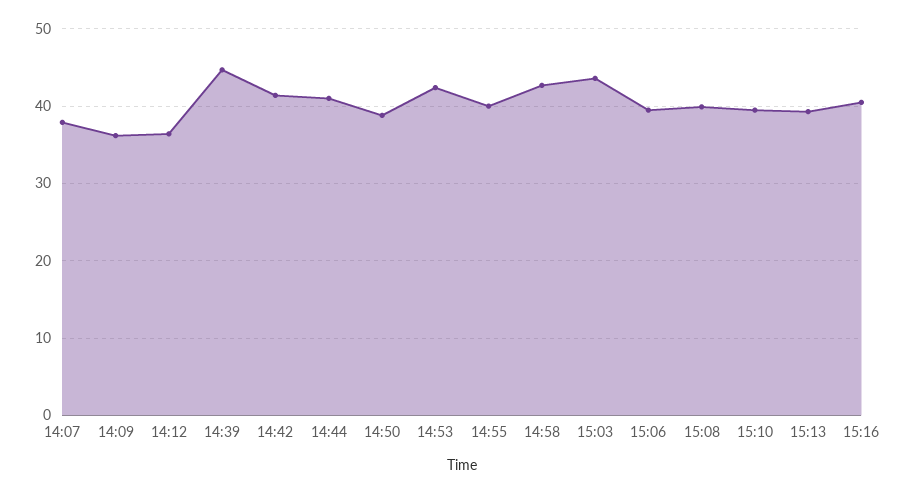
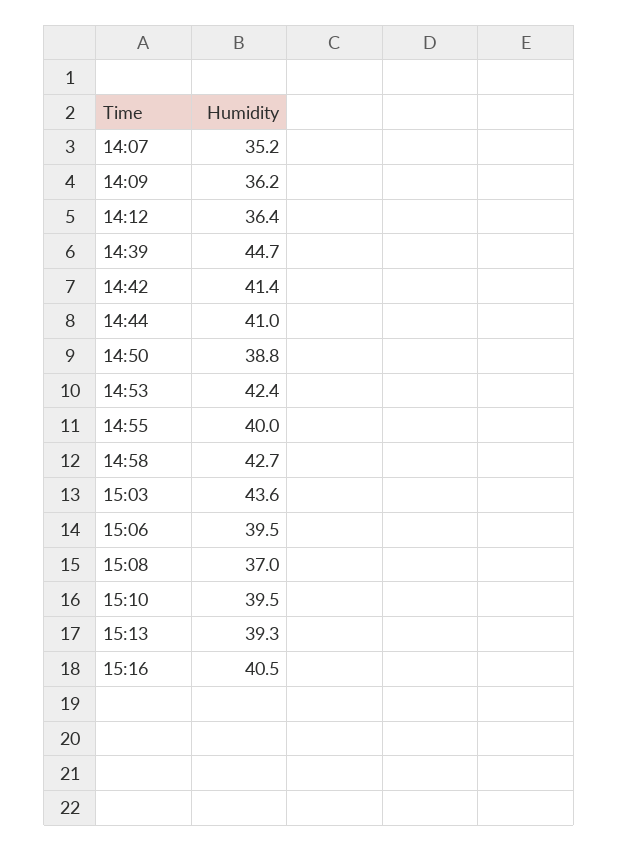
  {
-   "14:07": 38,
+   "14:07": 35.2,
    "14:09": 36.2,
    "14:12": 36.4,
    "14:39": 44.7,
    "14:42": 41.4,
    "14:44": 41,
    "14:50": 38.8,
    "14:53": 42.4,
    "14:55": 40,
    "14:58": 42.7,
    "15:03": 43.6,
    "15:06": 39.5,
-   "15:08": 40,
+   "15:08": 37,
    "15:10": 39.5,
    "15:13": 39.3,
    "15:16": 40.5
  }

